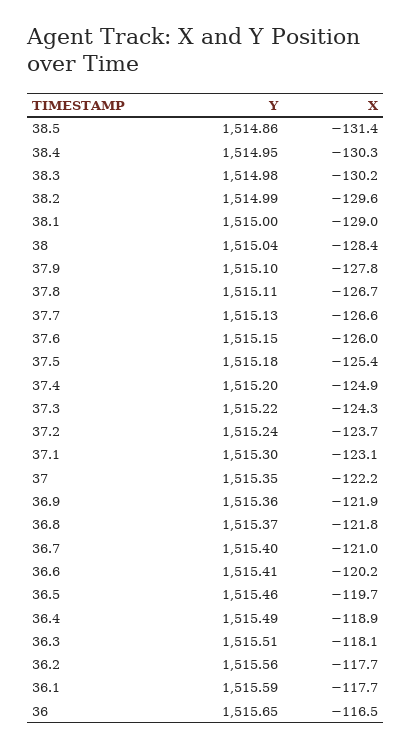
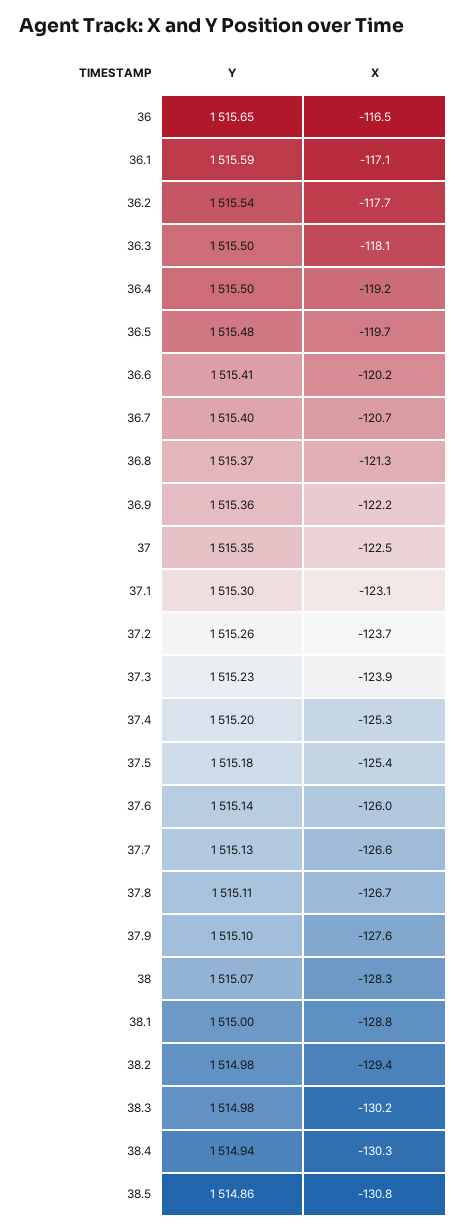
  {
    "Y": {
      "38.5": 1514.86,
-     "38.4": 1514.95,
+     "38.4": 1514.94,
      "38.3": 1514.98,
-     "38.2": 1514.99,
+     "38.2": 1514.98,
      "38.1": 1515,
-     "38": 1515.04,
+     "38": 1515.07,
      "37.9": 1515.1,
      "37.8": 1515.11,
      "37.7": 1515.13,
-     "37.6": 1515.15,
+     "37.6": 1515.14,
      "37.5": 1515.18,
      "37.4": 1515.2,
-     "37.3": 1515.22,
+     "37.3": 1515.23,
-     "37.2": 1515.24,
+     "37.2": 1515.26,
      "37.1": 1515.3,
      "37": 1515.35,
      "36.9": 1515.36,
      "36.8": 1515.37,
      "36.7": 1515.4,
      "36.6": 1515.41,
-     "36.5": 1515.46,
+     "36.5": 1515.48,
-     "36.4": 1515.49,
+     "36.4": 1515.5,
-     "36.3": 1515.51,
+     "36.3": 1515.5,
-     "36.2": 1515.56,
+     "36.2": 1515.54,
      "36.1": 1515.59,
      "36": 1515.65
    },
    "X": {
-     "38.5": -131.4,
+     "38.5": -130.8,
      "38.4": -130.3,
      "38.3": -130.2,
-     "38.2": -129.6,
+     "38.2": -129.4,
-     "38.1": -129,
+     "38.1": -128.8,
-     "38": -128.4,
+     "38": -128.3,
-     "37.9": -127.8,
+     "37.9": -127.6,
      "37.8": -126.7,
      "37.7": -126.6,
      "37.6": -126,
      "37.5": -125.4,
-     "37.4": -124.9,
+     "37.4": -125.3,
-     "37.3": -124.3,
+     "37.3": -123.9,
      "37.2": -123.7,
      "37.1": -123.1,
-     "37": -122.2,
+     "37": -122.5,
-     "36.9": -121.9,
+     "36.9": -122.2,
-     "36.8": -121.8,
+     "36.8": -121.3,
-     "36.7": -121,
+     "36.7": -120.7,
      "36.6": -120.2,
      "36.5": -119.7,
-     "36.4": -118.9,
+     "36.4": -119.2,
      "36.3": -118.1,
      "36.2": -117.7,
-     "36.1": -117.7,
+     "36.1": -117.1,
      "36": -116.5
    }
  }

